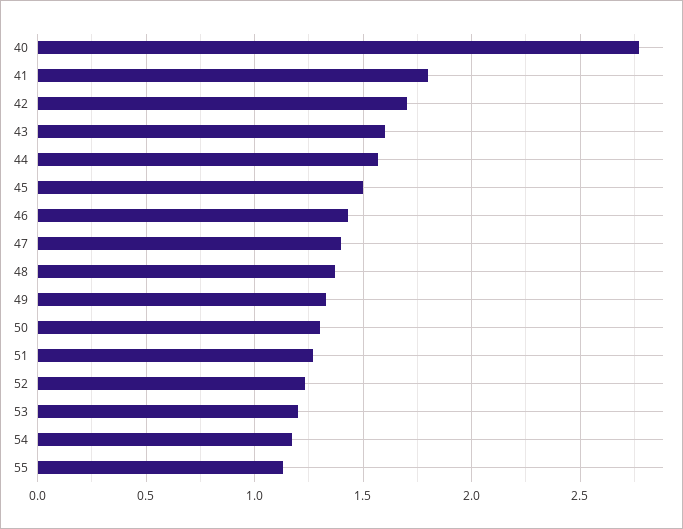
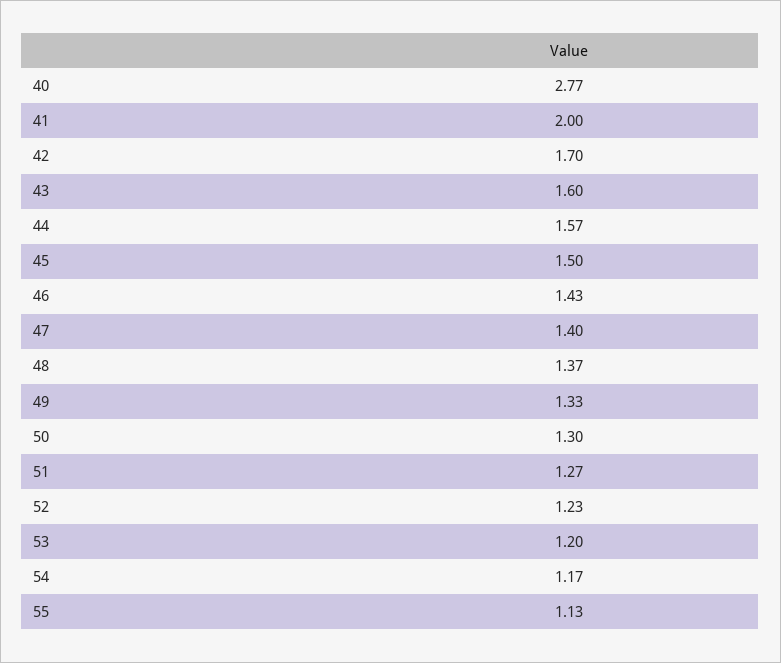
  {
    "40": 2.77,
-   "41": 1.8,
+   "41": 2,
    "42": 1.7,
    "43": 1.6,
    "44": 1.57,
    "45": 1.5,
    "46": 1.43,
    "47": 1.4,
    "48": 1.37,
    "49": 1.33,
    "50": 1.3,
    "51": 1.27,
    "52": 1.23,
    "53": 1.2,
    "54": 1.17,
    "55": 1.13
  }

